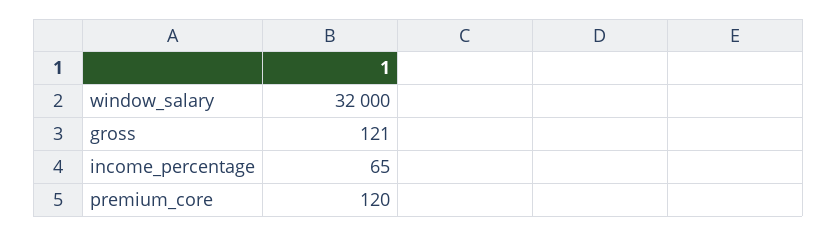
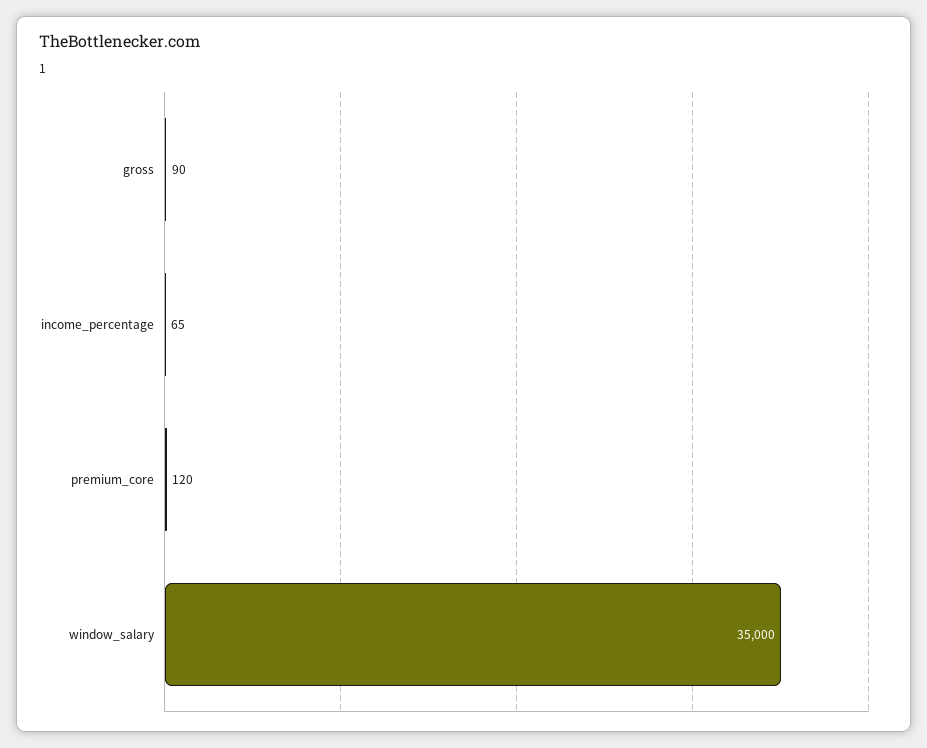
  {
-   "window_salary": 32000,
+   "window_salary": 35000,
-   "gross": 121,
+   "gross": 90,
    "income_percentage": 65,
    "premium_core": 120
  }

